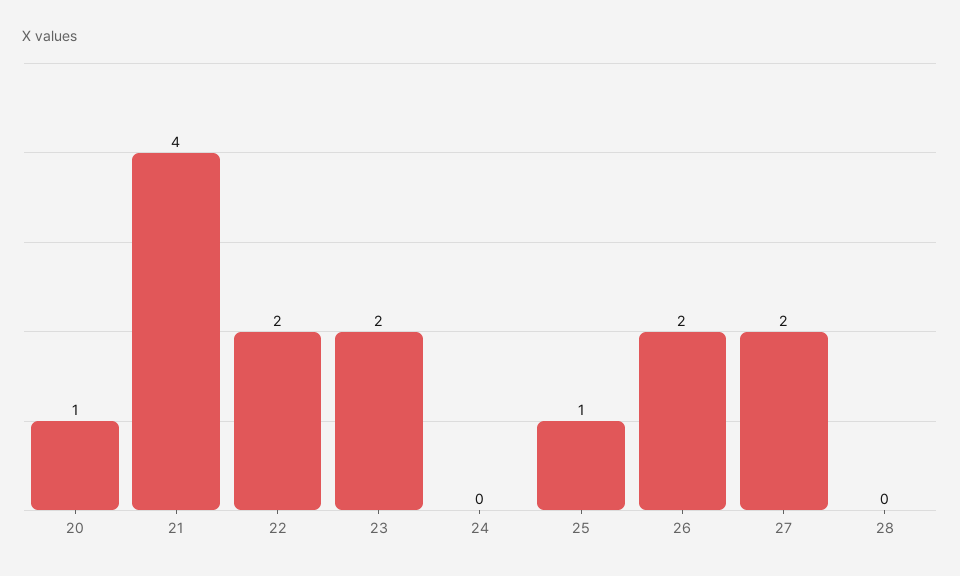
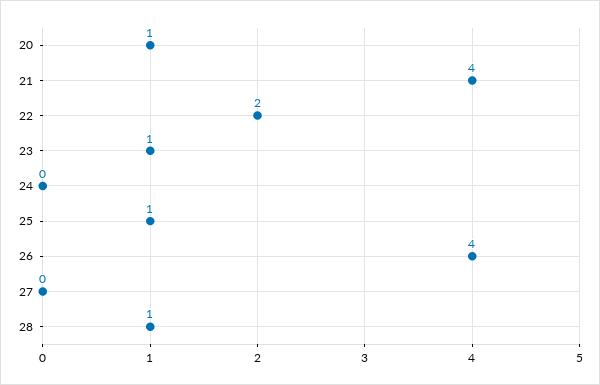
  {
    "20": 1,
    "21": 4,
    "22": 2,
-   "23": 2,
+   "23": 1,
    "24": 0,
    "25": 1,
-   "26": 2,
+   "26": 4,
-   "27": 2,
+   "27": 0,
-   "28": 0
+   "28": 1
  }

